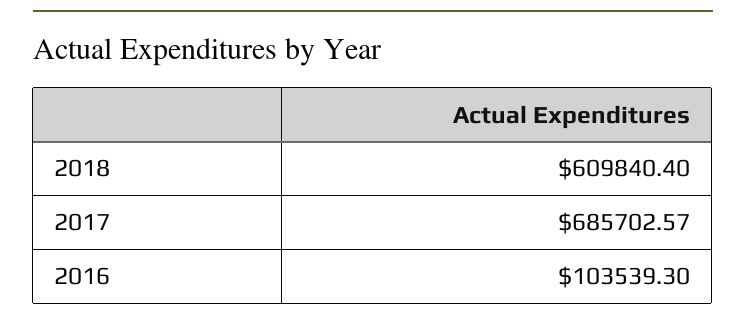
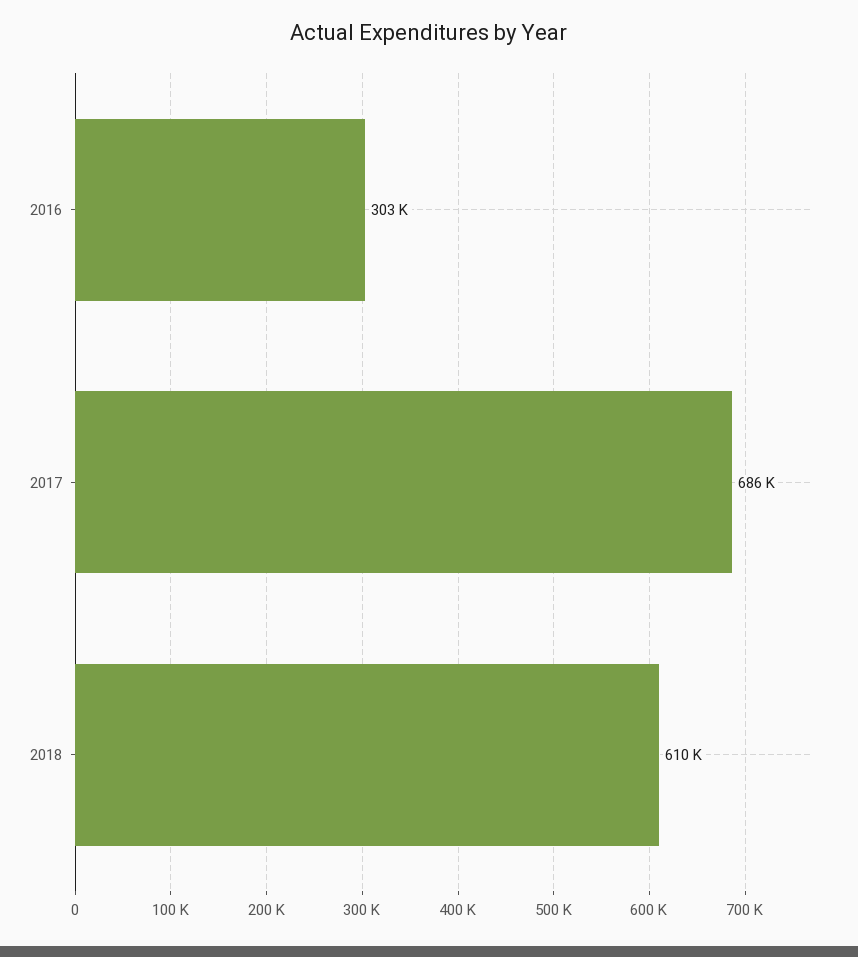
  {
    "2018": 609840.4,
    "2017": 685702.57,
-   "2016": 103539.3
+   "2016": 303000
  }

